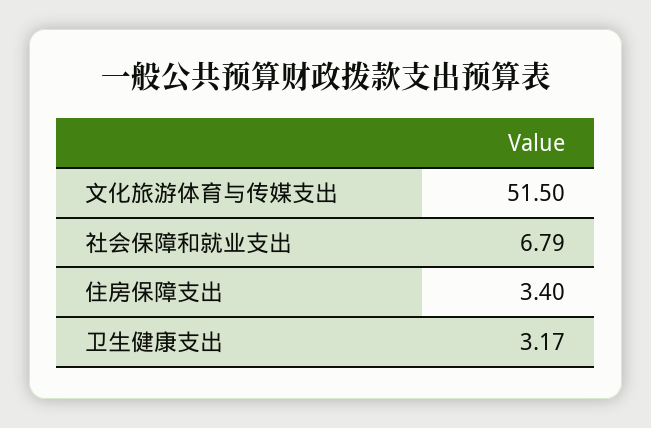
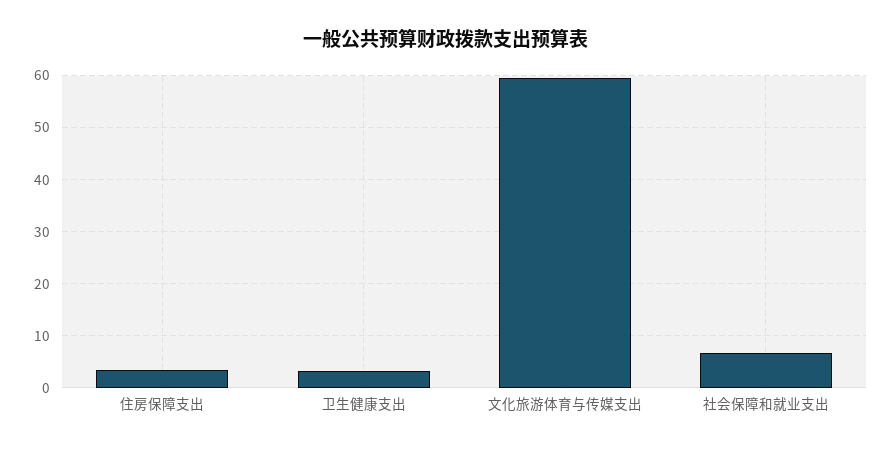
  {
-   "文化旅游体育与传媒支出": 51.5,
+   "文化旅游体育与传媒支出": 60,
    "社会保障和就业支出": 6.79,
    "住房保障支出": 3.4,
    "卫生健康支出": 3.17
  }

